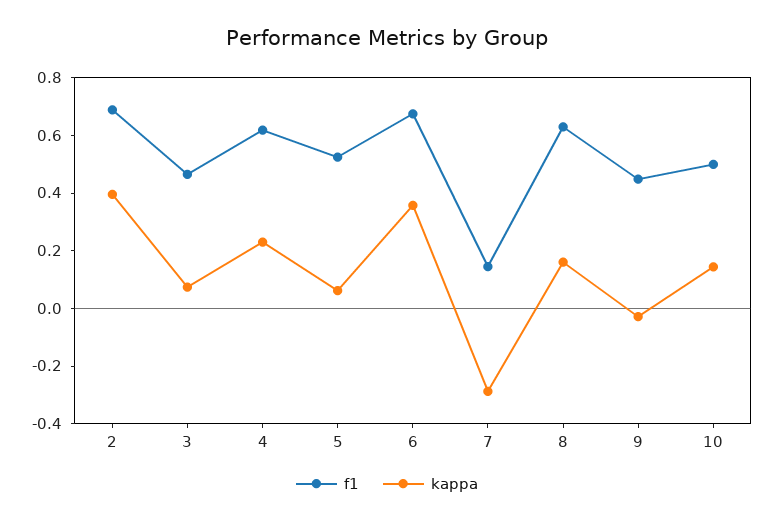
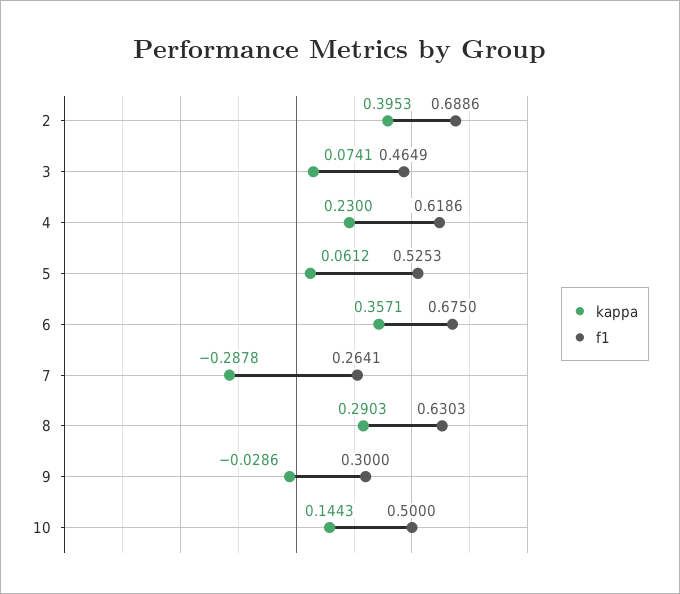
  {
    "f1": {
      "2": 0.6886,
      "3": 0.4649,
      "4": 0.6186,
      "5": 0.5253,
      "6": 0.675,
-     "7": 0.15,
+     "7": 0.2641,
      "8": 0.6303,
-     "9": 0.45,
+     "9": 0.3,
      "10": 0.5
    },
    "kappa": {
      "2": 0.3953,
      "3": 0.0741,
      "4": 0.23,
      "5": 0.0612,
      "6": 0.3571,
      "7": -0.2878,
-     "8": 0.15,
+     "8": 0.2903,
      "9": -0.0286,
      "10": 0.1443
    }
  }

